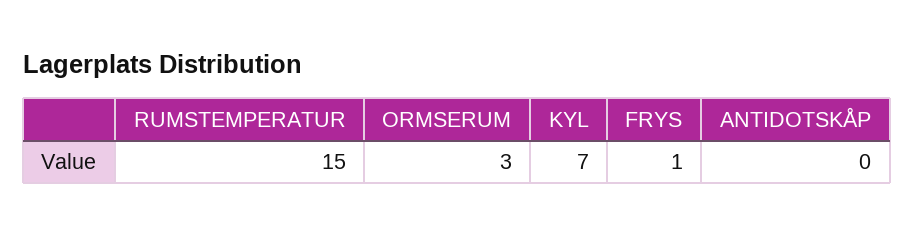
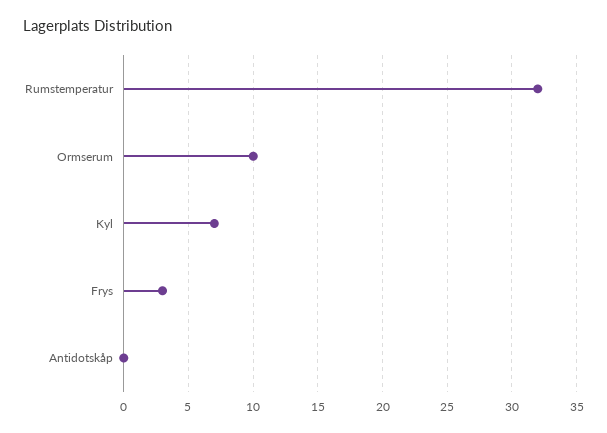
  {
-   "RUMSTEMPERATUR": 15,
+   "RUMSTEMPERATUR": 32,
-   "ORMSERUM": 3,
+   "ORMSERUM": 10,
    "KYL": 7,
-   "FRYS": 1,
+   "FRYS": 3,
    "ANTIDOTSKÅP": 0
  }

